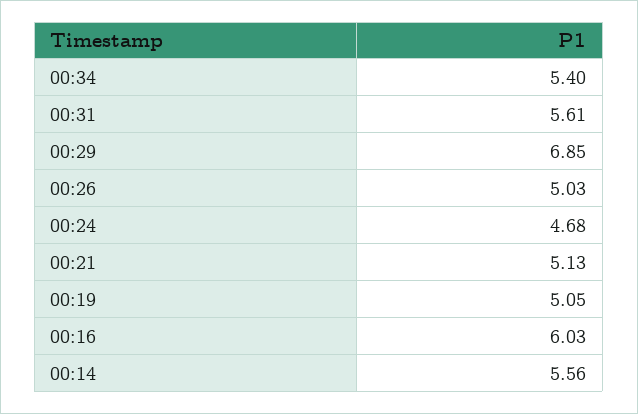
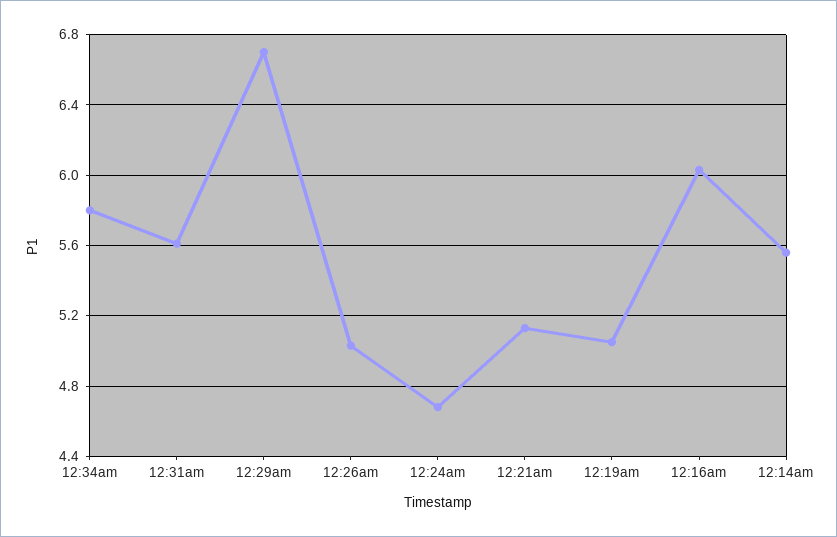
  {
-   "00:34": 5.4,
+   "00:34": 5.8,
    "00:31": 5.61,
-   "00:29": 6.85,
+   "00:29": 6.7,
    "00:26": 5.03,
    "00:24": 4.68,
    "00:21": 5.13,
    "00:19": 5.05,
    "00:16": 6.03,
    "00:14": 5.56
  }

